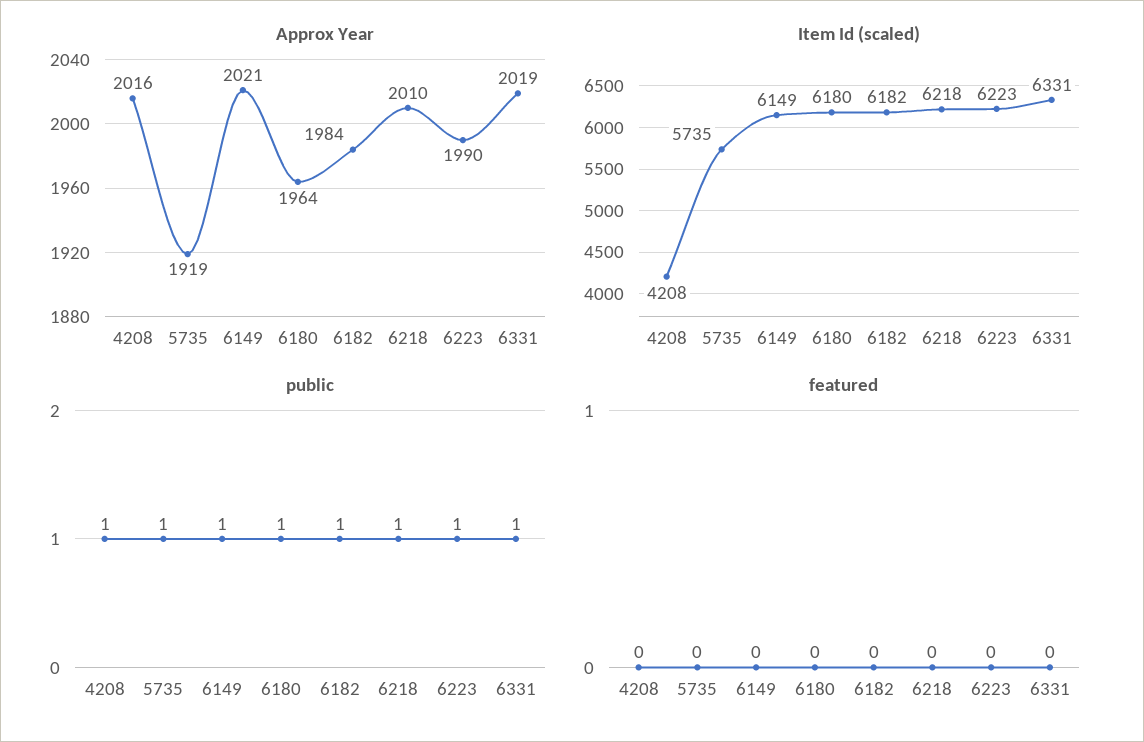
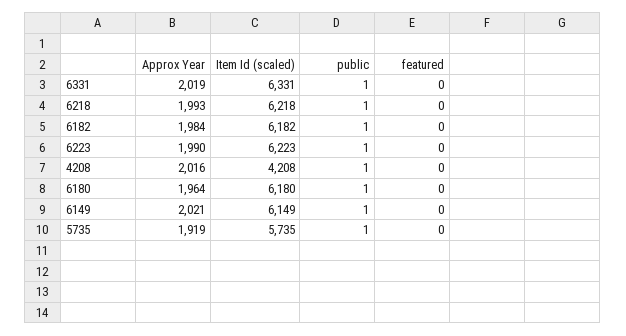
  {
    "Approx Year": {
      "4208": 2016,
      "5735": 1919,
      "6149": 2021,
      "6180": 1964,
      "6182": 1984,
-     "6218": 2010,
+     "6218": 1993,
      "6223": 1990,
      "6331": 2019
    },
    "Item Id (scaled)": {
      "4208": 4208,
      "5735": 5735,
      "6149": 6149,
      "6180": 6180,
      "6182": 6182,
      "6218": 6218,
      "6223": 6223,
      "6331": 6331
    },
    "public": {
      "4208": 1,
      "5735": 1,
      "6149": 1,
      "6180": 1,
      "6182": 1,
      "6218": 1,
      "6223": 1,
      "6331": 1
    },
    "featured": {
      "4208": 0,
      "5735": 0,
      "6149": 0,
      "6180": 0,
      "6182": 0,
      "6218": 0,
      "6223": 0,
      "6331": 0
    }
  }

